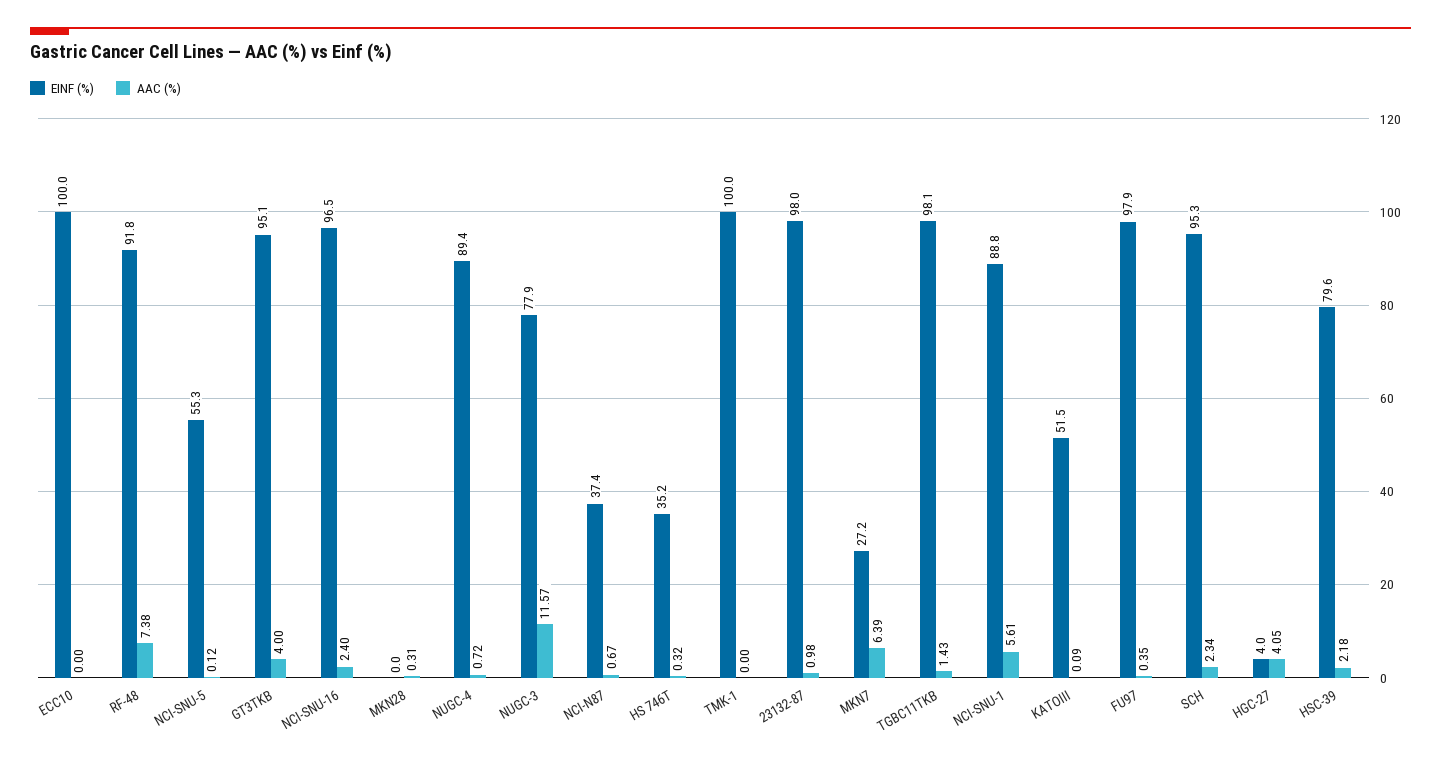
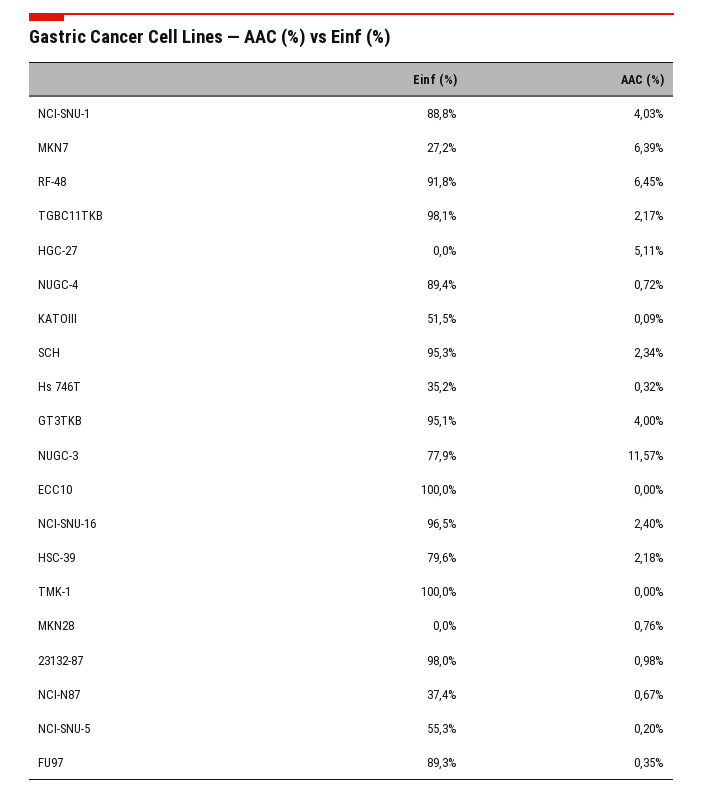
  {
    "EINF (%)": {
      "ECC10": 100,
      "RF-48": 91.8,
      "NCI-SNU-5": 55.3,
      "GT3TKB": 95.1,
      "NCI-SNU-16": 96.5,
      "MKN28": 0,
      "NUGC-4": 89.4,
      "NUGC-3": 77.9,
      "NCI-N87": 37.4,
      "HS 746T": 35.2,
      "TMK-1": 100,
      "23132-87": 98,
      "MKN7": 27.2,
      "TGBC11TKB": 98.1,
      "NCI-SNU-1": 88.8,
      "KATOIII": 51.5,
-     "FU97": 97.9,
+     "FU97": 89.3,
      "SCH": 95.3,
-     "HGC-27": 4,
+     "HGC-27": 0,
      "HSC-39": 79.6
    },
    "AAC (%)": {
      "ECC10": 0,
-     "RF-48": 7.38,
+     "RF-48": 6.45,
-     "NCI-SNU-5": 0.12,
+     "NCI-SNU-5": 0.2,
      "GT3TKB": 4,
      "NCI-SNU-16": 2.4,
-     "MKN28": 0.31,
+     "MKN28": 0.76,
      "NUGC-4": 0.72,
      "NUGC-3": 11.57,
      "NCI-N87": 0.67,
      "HS 746T": 0.32,
      "TMK-1": 0,
      "23132-87": 0.98,
      "MKN7": 6.39,
-     "TGBC11TKB": 1.43,
+     "TGBC11TKB": 2.17,
-     "NCI-SNU-1": 5.61,
+     "NCI-SNU-1": 4.03,
      "KATOIII": 0.09,
      "FU97": 0.35,
      "SCH": 2.34,
-     "HGC-27": 4.05,
+     "HGC-27": 5.11,
      "HSC-39": 2.18
    }
  }

